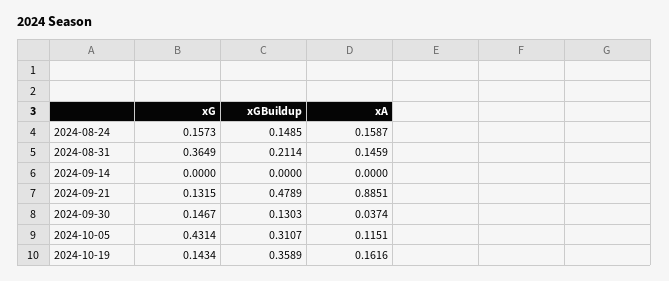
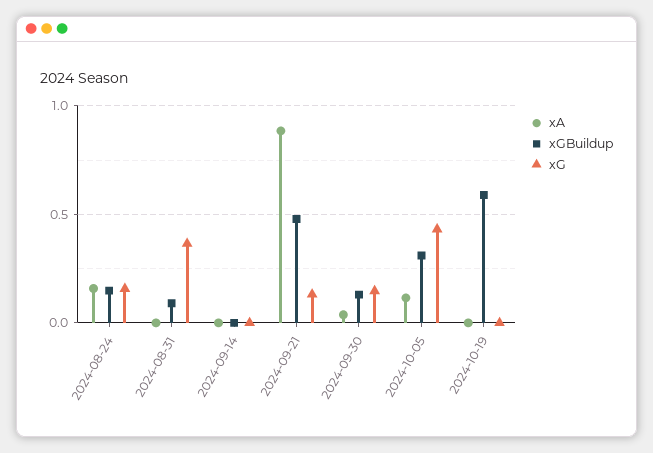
  {
    "xG": {
      "2024-08-24": 0.1573,
      "2024-08-31": 0.3649,
      "2024-09-14": 0,
      "2024-09-21": 0.1315,
      "2024-09-30": 0.1467,
      "2024-10-05": 0.4314,
-     "2024-10-19": 0.1434
+     "2024-10-19": 0
    },
    "xGBuildup": {
      "2024-08-24": 0.1485,
-     "2024-08-31": 0.2114,
+     "2024-08-31": 0.1,
      "2024-09-14": 0,
      "2024-09-21": 0.4789,
      "2024-09-30": 0.1303,
      "2024-10-05": 0.3107,
-     "2024-10-19": 0.3589
+     "2024-10-19": 0.6
    },
    "xA": {
      "2024-08-24": 0.1587,
-     "2024-08-31": 0.1459,
+     "2024-08-31": 0,
      "2024-09-14": 0,
      "2024-09-21": 0.8851,
      "2024-09-30": 0.0374,
      "2024-10-05": 0.1151,
-     "2024-10-19": 0.1616
+     "2024-10-19": 0
    }
  }

